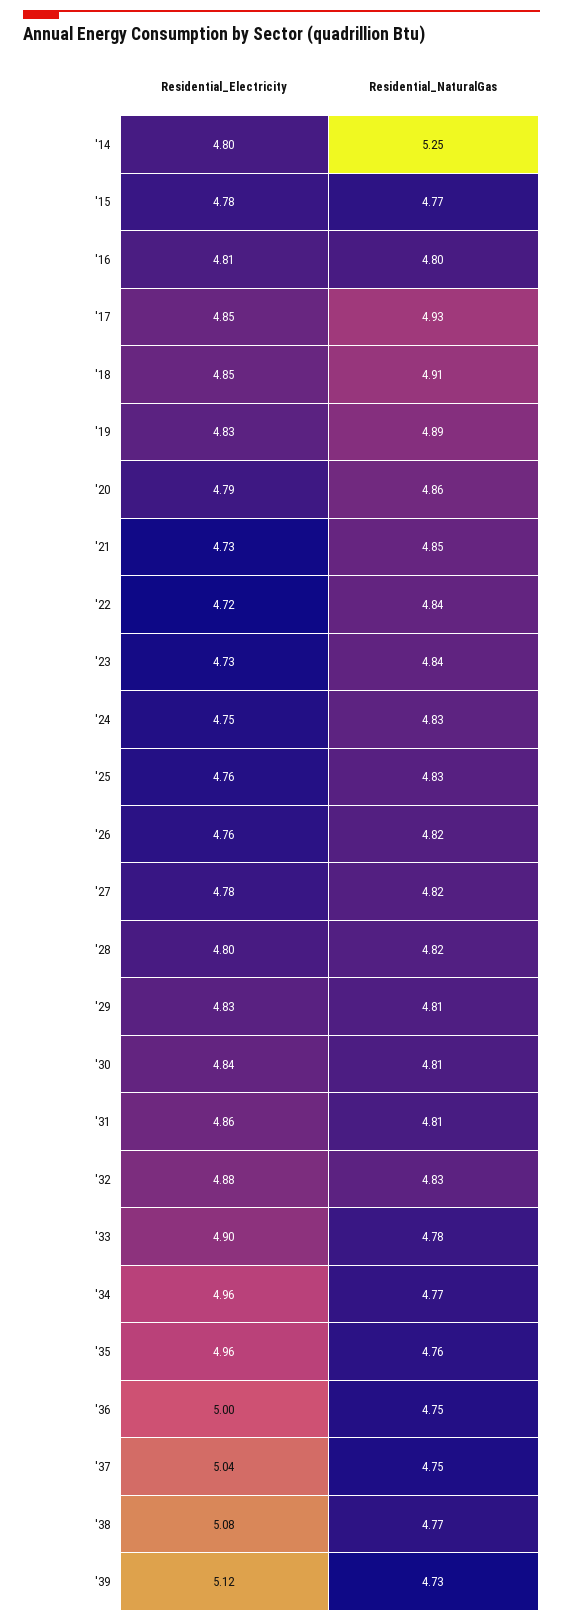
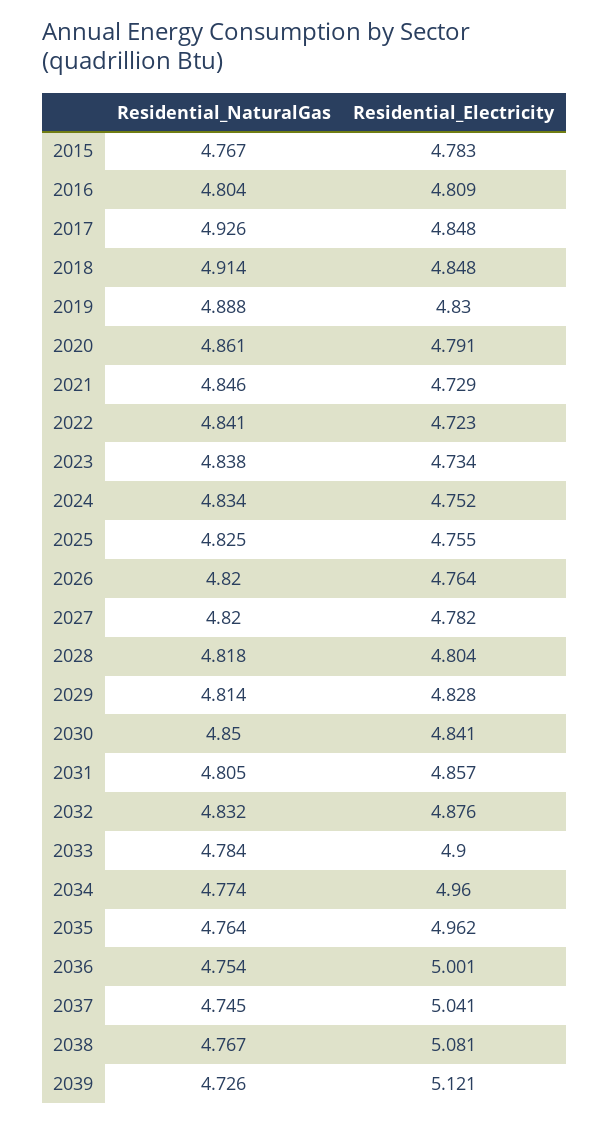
  {
    "Residential_Electricity": {
-     "'14": 4.8,
      "'15": 4.783,
      "'16": 4.809,
      "'17": 4.848,
      "'18": 4.848,
      "'19": 4.83,
      "'20": 4.791,
      "'21": 4.729,
      "'22": 4.723,
      "'23": 4.734,
      "'24": 4.752,
      "'25": 4.755,
      "'26": 4.764,
      "'27": 4.782,
      "'28": 4.804,
      "'29": 4.828,
      "'30": 4.841,
      "'31": 4.857,
      "'32": 4.876,
      "'33": 4.9,
      "'34": 4.96,
      "'35": 4.962,
      "'36": 5.001,
      "'37": 5.041,
      "'38": 5.081,
      "'39": 5.121
    },
    "Residential_NaturalGas": {
-     "'14": 5.25,
      "'15": 4.767,
      "'16": 4.804,
      "'17": 4.926,
      "'18": 4.914,
      "'19": 4.888,
      "'20": 4.861,
      "'21": 4.846,
      "'22": 4.841,
      "'23": 4.838,
      "'24": 4.834,
      "'25": 4.825,
      "'26": 4.82,
      "'27": 4.82,
      "'28": 4.818,
      "'29": 4.814,
-     "'30": 4.81,
+     "'30": 4.85,
      "'31": 4.805,
      "'32": 4.832,
      "'33": 4.784,
      "'34": 4.774,
      "'35": 4.764,
      "'36": 4.754,
      "'37": 4.745,
      "'38": 4.767,
      "'39": 4.726
    }
  }

